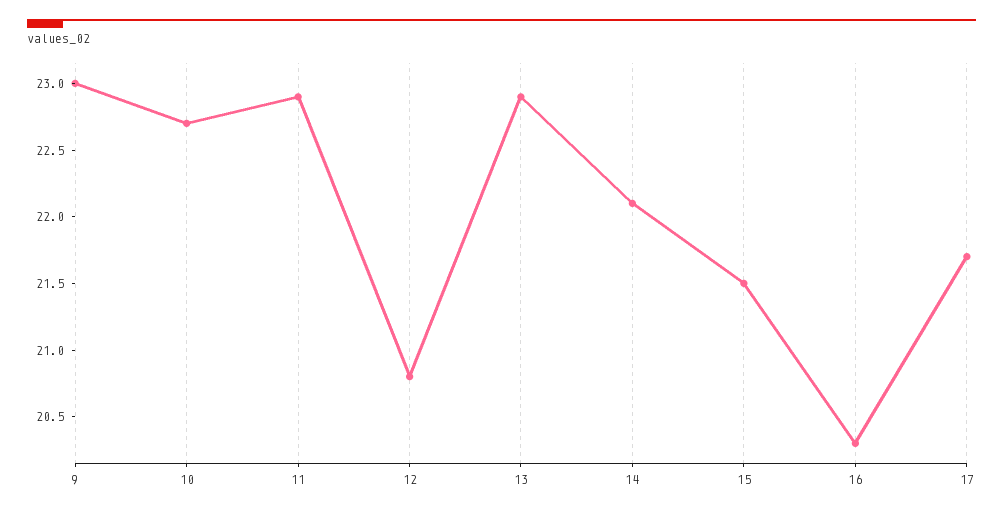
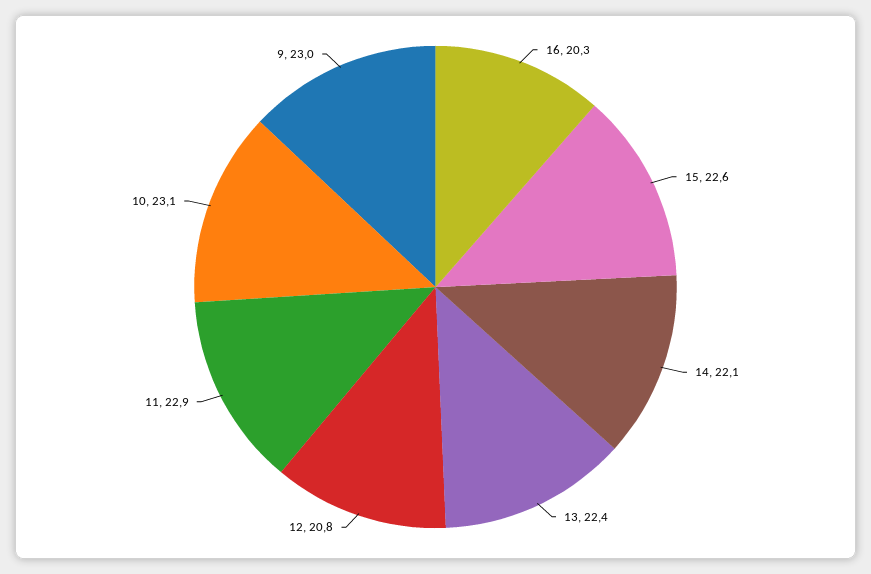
  {
    "9": 23,
-   "10": 22.7,
+   "10": 23.1,
    "11": 22.9,
    "12": 20.8,
-   "13": 22.9,
+   "13": 22.4,
    "14": 22.1,
-   "15": 21.5,
+   "15": 22.6,
-   "16": 20.3,
+   "16": 20.3
-   "17": 21.7
  }

